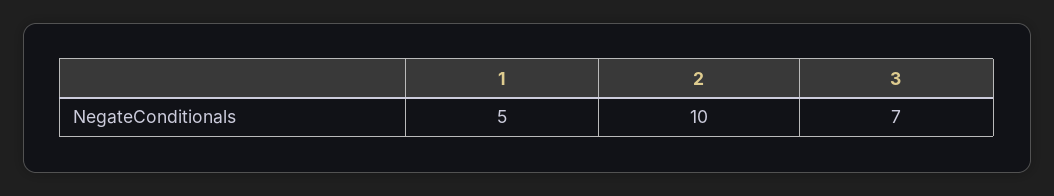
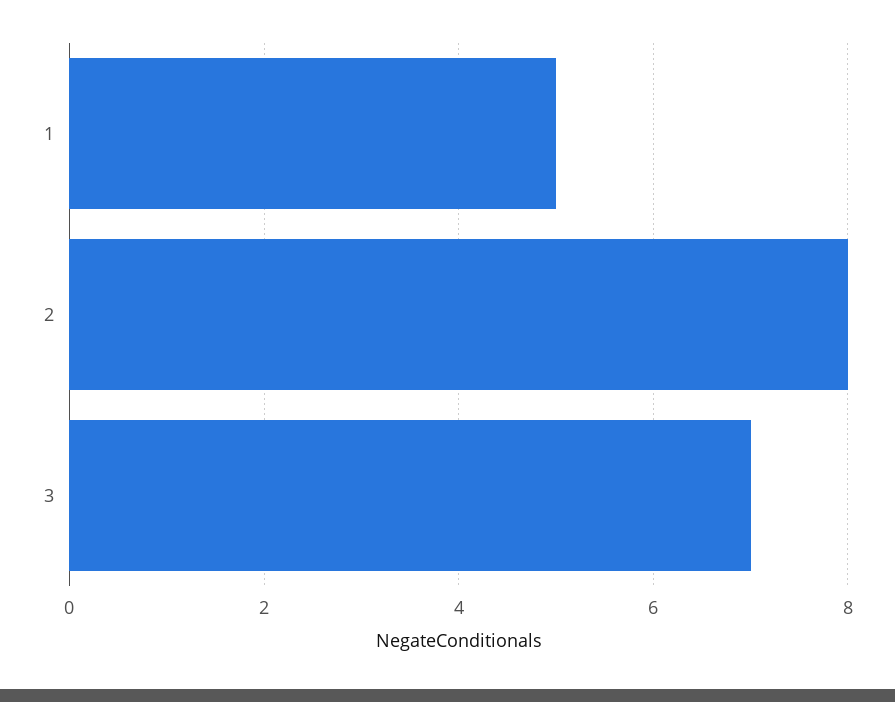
  {
    "1": 5,
-   "2": 10,
+   "2": 8,
    "3": 7
  }

